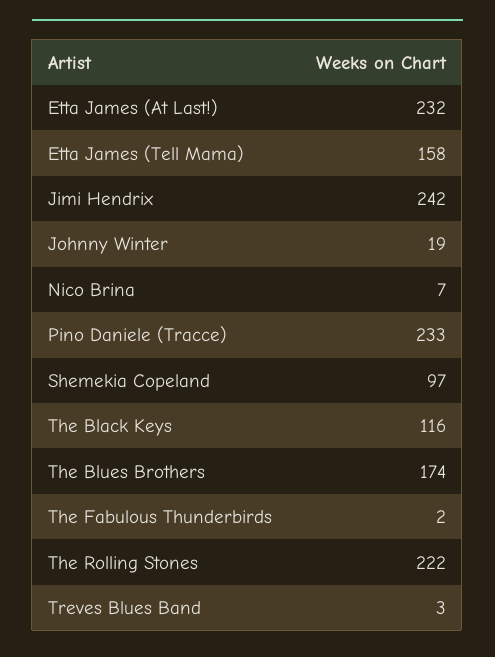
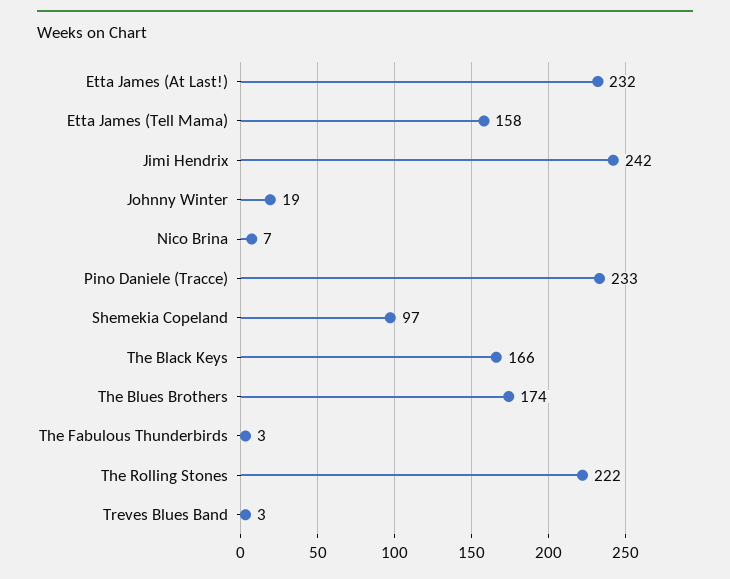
  {
    "Etta James (At Last!)": 232,
    "Etta James (Tell Mama)": 158,
    "Jimi Hendrix": 242,
    "Johnny Winter": 19,
    "Nico Brina": 7,
    "Pino Daniele (Tracce)": 233,
    "Shemekia Copeland": 97,
-   "The Black Keys": 116,
+   "The Black Keys": 166,
    "The Blues Brothers": 174,
-   "The Fabulous Thunderbirds": 2,
+   "The Fabulous Thunderbirds": 3,
    "The Rolling Stones": 222,
    "Treves Blues Band": 3
  }

